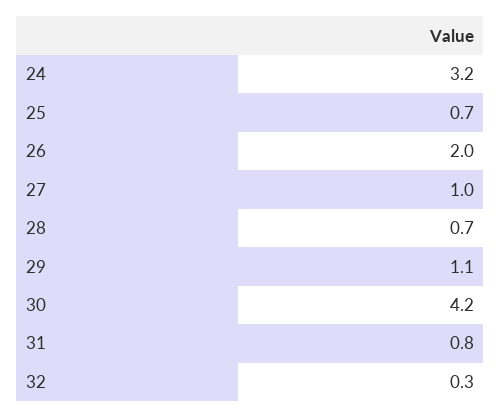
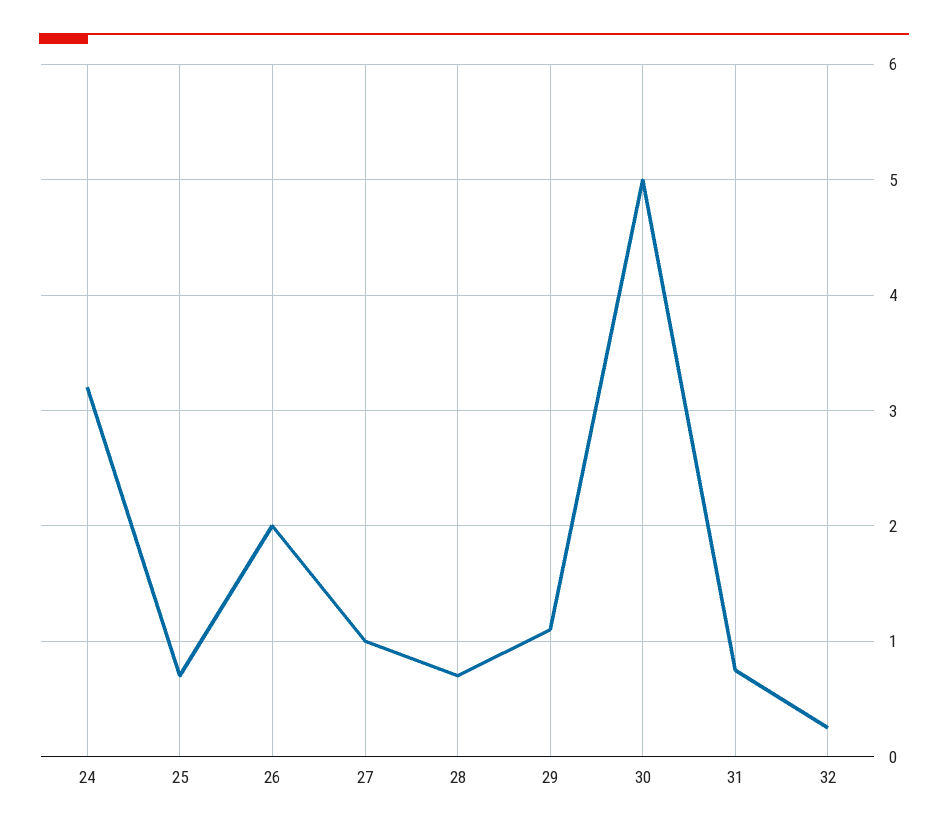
  {
    "24": 3.2,
    "25": 0.7,
    "26": 2,
    "27": 1,
    "28": 0.7,
    "29": 1.1,
-   "30": 4.2,
+   "30": 5,
    "31": 0.8,
    "32": 0.3
  }

